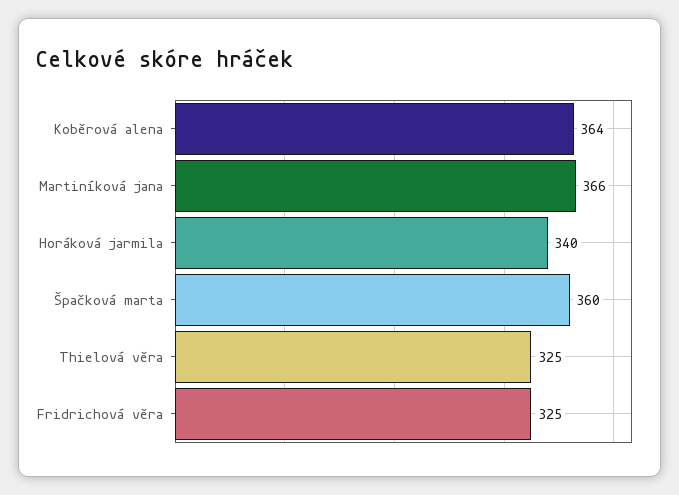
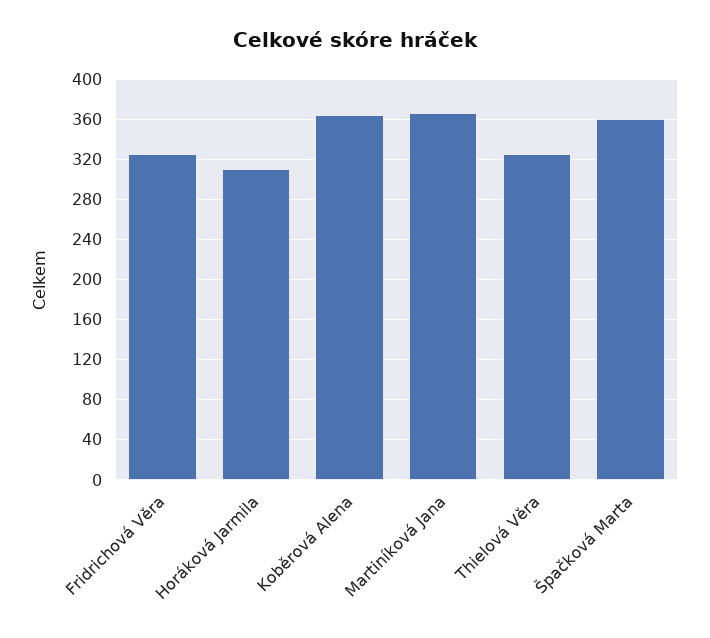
  {
    "Koběrová alena": 364,
    "Martiníková jana": 366,
-   "Horáková jarmila": 340,
+   "Horáková jarmila": 310,
    "Špačková marta": 360,
    "Thielová věra": 325,
    "Fridrichová věra": 325
  }

